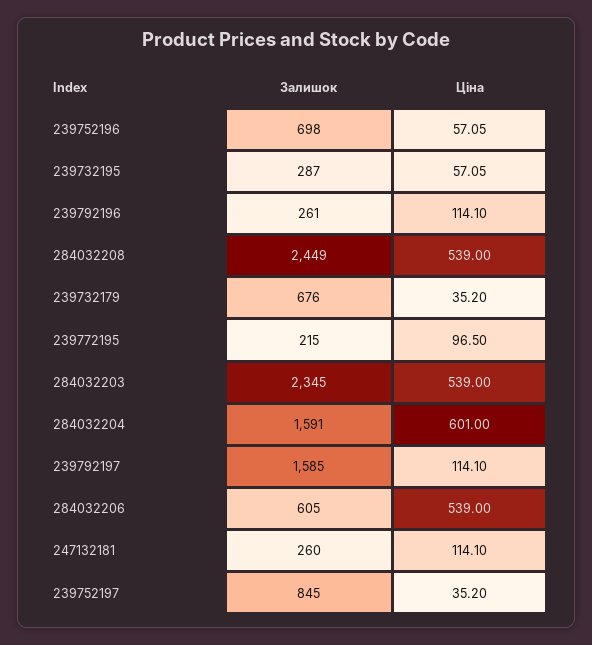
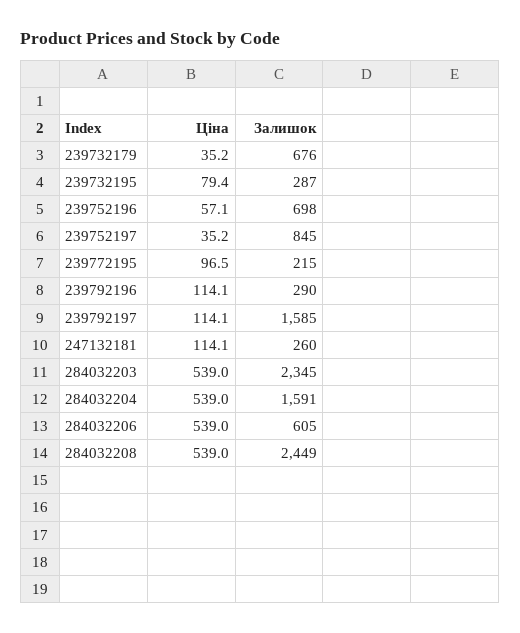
  {
    "Залишок": {
      "239752196": 698,
      "239732195": 287,
-     "239792196": 261,
+     "239792196": 290,
      "284032208": 2449,
      "239732179": 676,
      "239772195": 215,
      "284032203": 2345,
      "284032204": 1591,
      "239792197": 1585,
      "284032206": 605,
      "247132181": 260,
      "239752197": 845
    },
    "Ціна": {
      "239752196": 57.05,
-     "239732195": 57.05,
+     "239732195": 79.4,
      "239792196": 114.1,
      "284032208": 539,
      "239732179": 35.2,
      "239772195": 96.5,
      "284032203": 539,
-     "284032204": 601,
+     "284032204": 539,
      "239792197": 114.1,
      "284032206": 539,
      "247132181": 114.1,
      "239752197": 35.2
    }
  }

